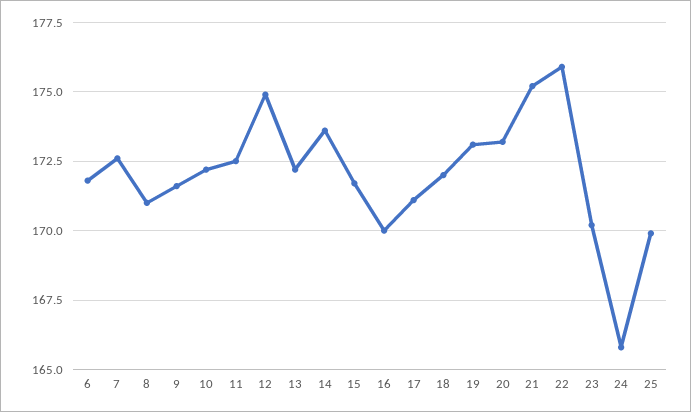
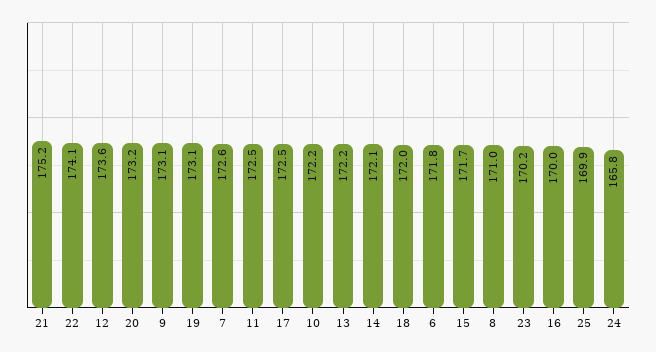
  {
    "6": 171.8,
    "7": 172.6,
    "8": 171,
-   "9": 171.5,
+   "9": 173.1,
    "10": 172.2,
    "11": 172.5,
-   "12": 175,
+   "12": 173.6,
    "13": 172.2,
-   "14": 173.5,
+   "14": 172.1,
    "15": 171.7,
    "16": 170,
-   "17": 171,
+   "17": 172.5,
    "18": 172,
    "19": 173.1,
    "20": 173.2,
    "21": 175.2,
-   "22": 176,
+   "22": 174.1,
    "23": 170.2,
    "24": 165.8,
    "25": 169.9
  }

